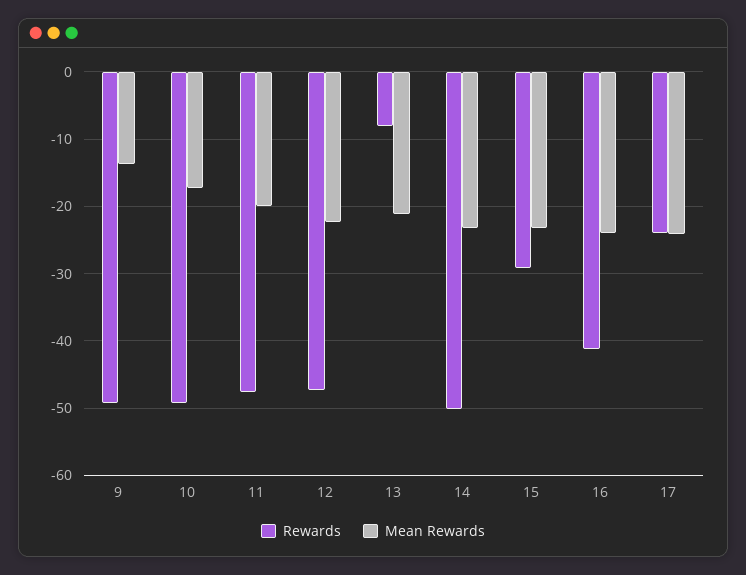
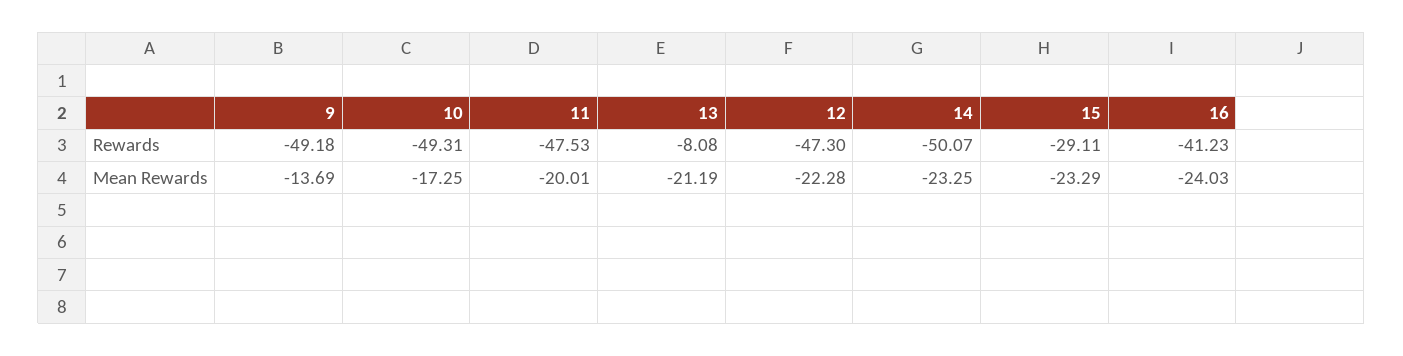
  {
    "Rewards": {
      "9": -49.18,
      "10": -49.31,
      "11": -47.53,
      "12": -47.3,
      "13": -8.08,
      "14": -50.07,
      "15": -29.11,
-     "16": -41.23,
+     "16": -41.23
-     "17": -24
    },
    "Mean Rewards": {
      "9": -13.69,
      "10": -17.25,
      "11": -20.01,
      "12": -22.28,
      "13": -21.19,
      "14": -23.25,
      "15": -23.29,
-     "16": -24.03,
+     "16": -24.03
-     "17": -24
    }
  }

